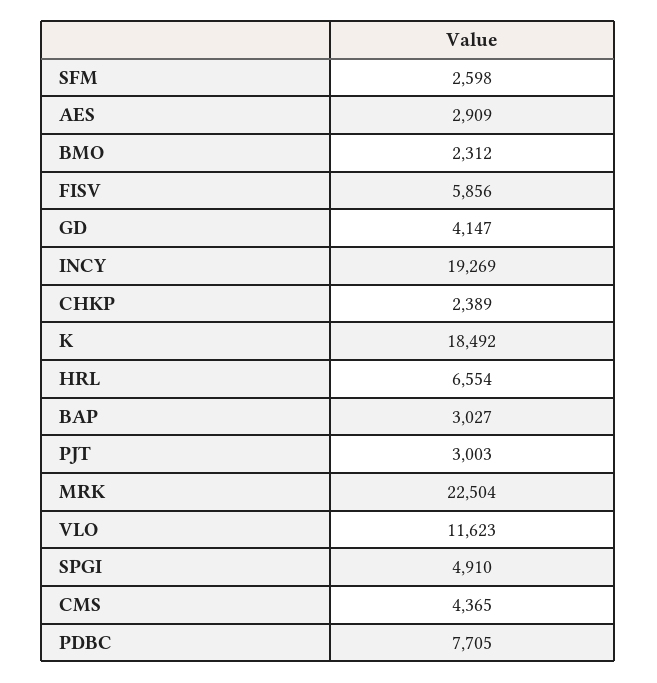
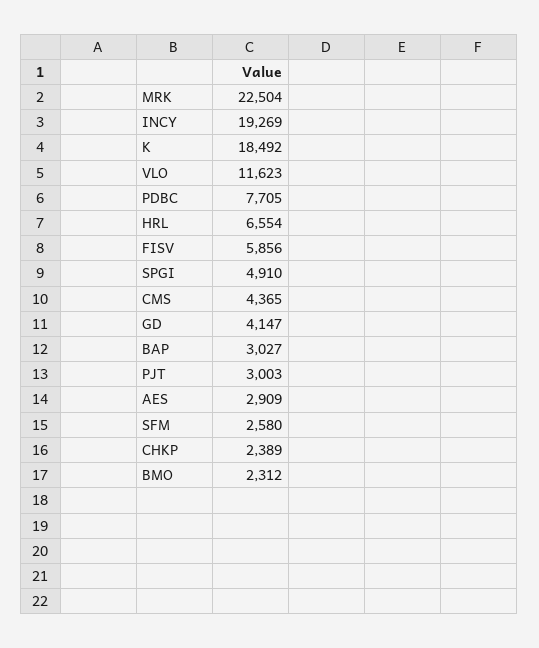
  {
-   "SFM": 2598,
+   "SFM": 2580,
    "AES": 2909,
    "BMO": 2312,
    "FISV": 5856,
    "GD": 4147,
    "INCY": 19269,
    "CHKP": 2389,
    "K": 18492,
    "HRL": 6554,
    "BAP": 3027,
    "PJT": 3003,
    "MRK": 22504,
    "VLO": 11623,
    "SPGI": 4910,
    "CMS": 4365,
    "PDBC": 7705
  }

